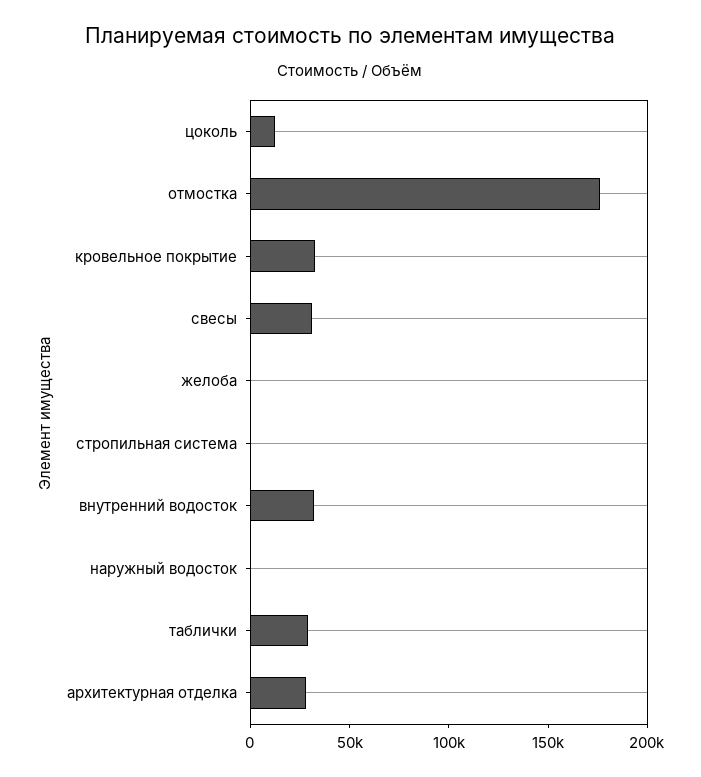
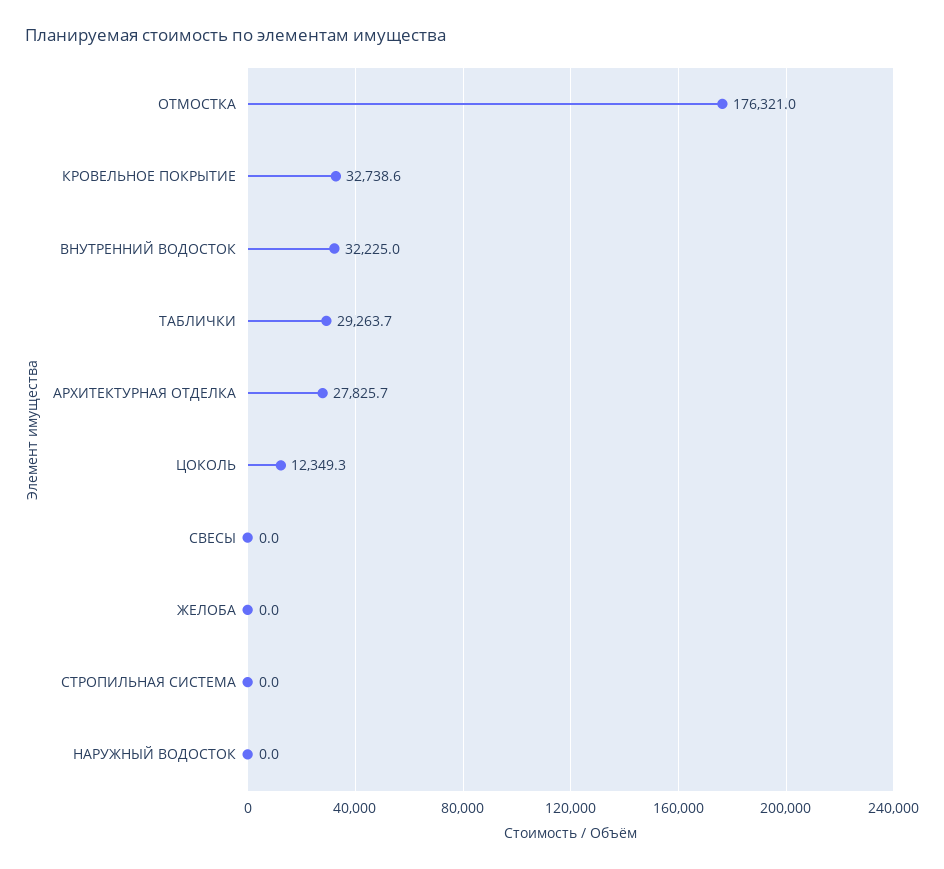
  {
    "цоколь": 12349.3,
    "отмостка": 176321,
    "кровельное покрытие": 32738.6,
-   "свесы": 30000,
+   "свесы": 0,
    "желоба": 0,
    "стропильная система": 0,
    "внутренний водосток": 32225,
    "наружный водосток": 0,
    "таблички": 29263.7,
    "архитектурная отделка": 27825.7
  }

